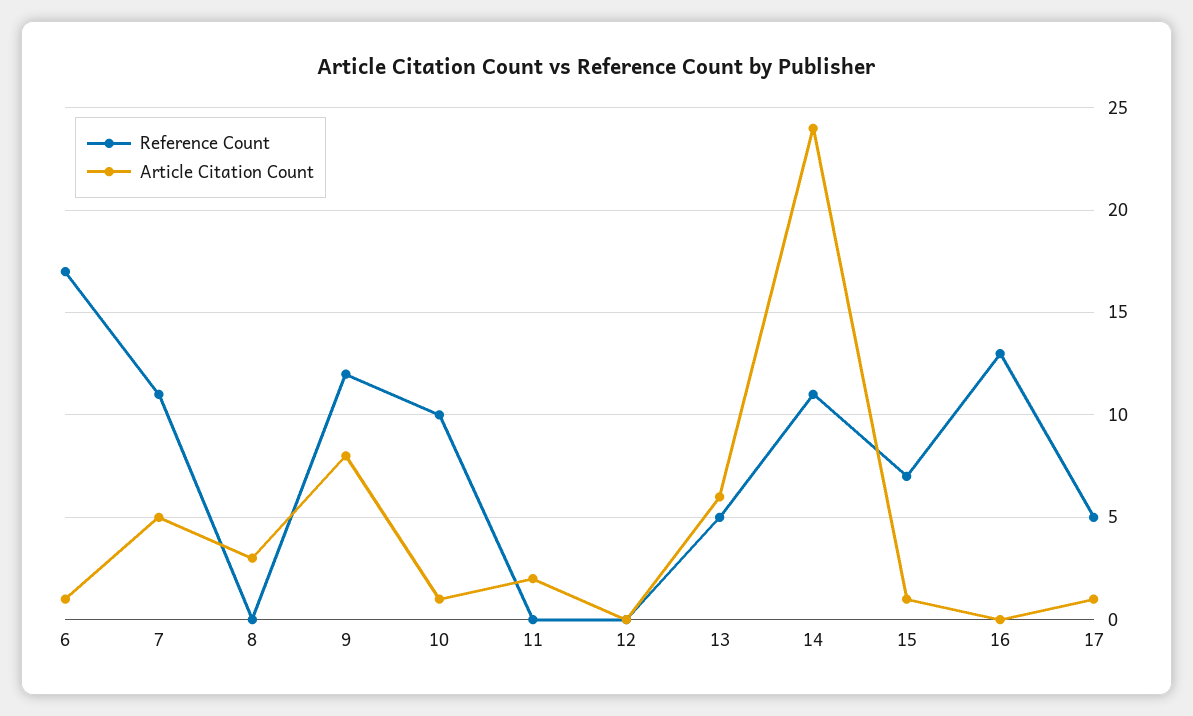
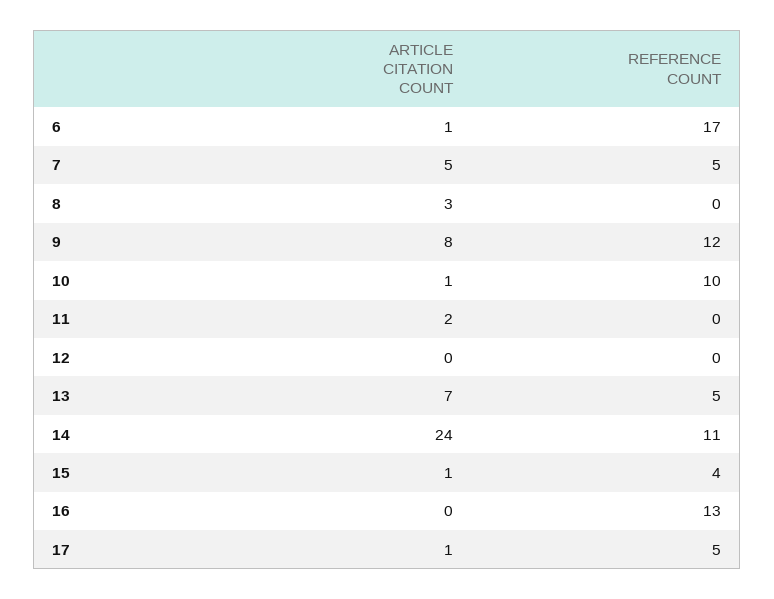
  {
    "Reference Count": {
      "6": 17,
-     "7": 11,
+     "7": 5,
      "8": 0,
      "9": 12,
      "10": 10,
      "11": 0,
      "12": 0,
      "13": 5,
      "14": 11,
-     "15": 7,
+     "15": 4,
      "16": 13,
      "17": 5
    },
    "Article Citation Count": {
      "6": 1,
      "7": 5,
      "8": 3,
      "9": 8,
      "10": 1,
      "11": 2,
      "12": 0,
-     "13": 6,
+     "13": 7,
      "14": 24,
      "15": 1,
      "16": 0,
      "17": 1
    }
  }

